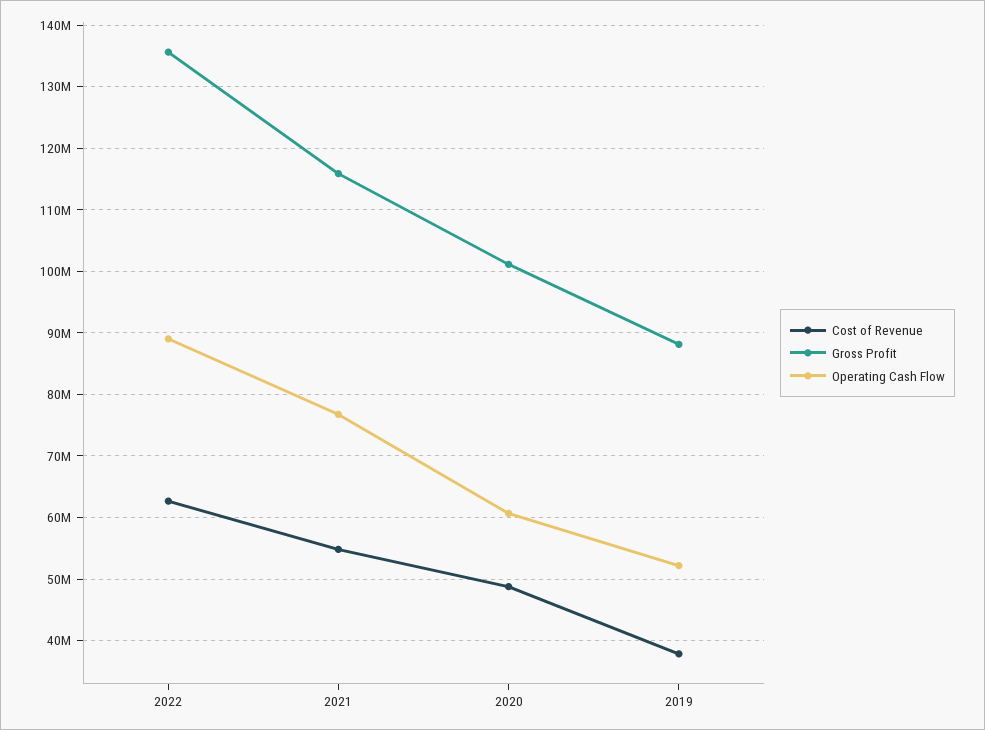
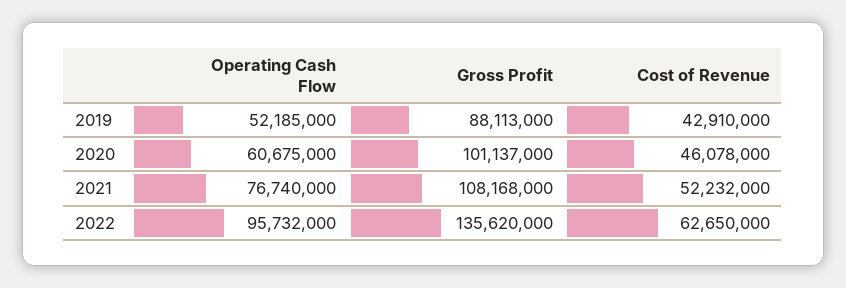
  {
    "Cost of Revenue": {
      "2022": 62650000,
-     "2021": 55000000,
+     "2021": 52232000,
-     "2020": 49000000,
+     "2020": 46078000,
-     "2019": 38000000
+     "2019": 42910000
    },
    "Gross Profit": {
      "2022": 135620000,
-     "2021": 116000000,
+     "2021": 108168000,
      "2020": 101137000,
      "2019": 88113000
    },
    "Operating Cash Flow": {
-     "2022": 89000000,
+     "2022": 95732000,
      "2021": 76740000,
      "2020": 60675000,
      "2019": 52185000
    }
  }

